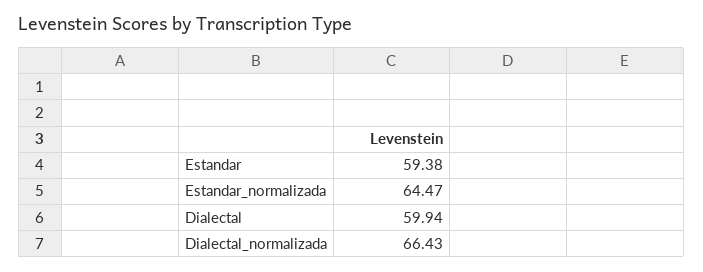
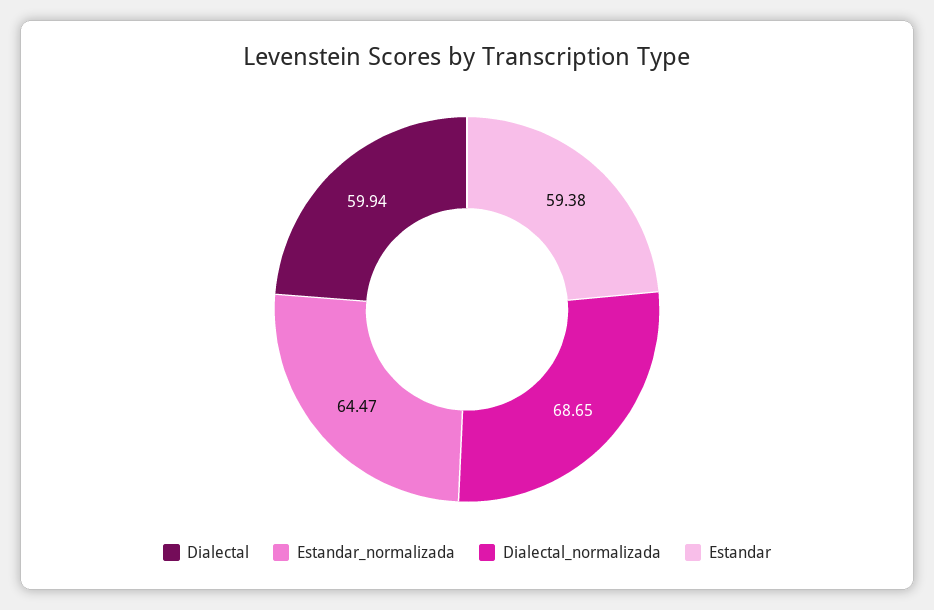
  {
    "Estandar": 59.38,
    "Estandar_normalizada": 64.47,
    "Dialectal": 59.94,
-   "Dialectal_normalizada": 66.43
+   "Dialectal_normalizada": 68.65
  }

